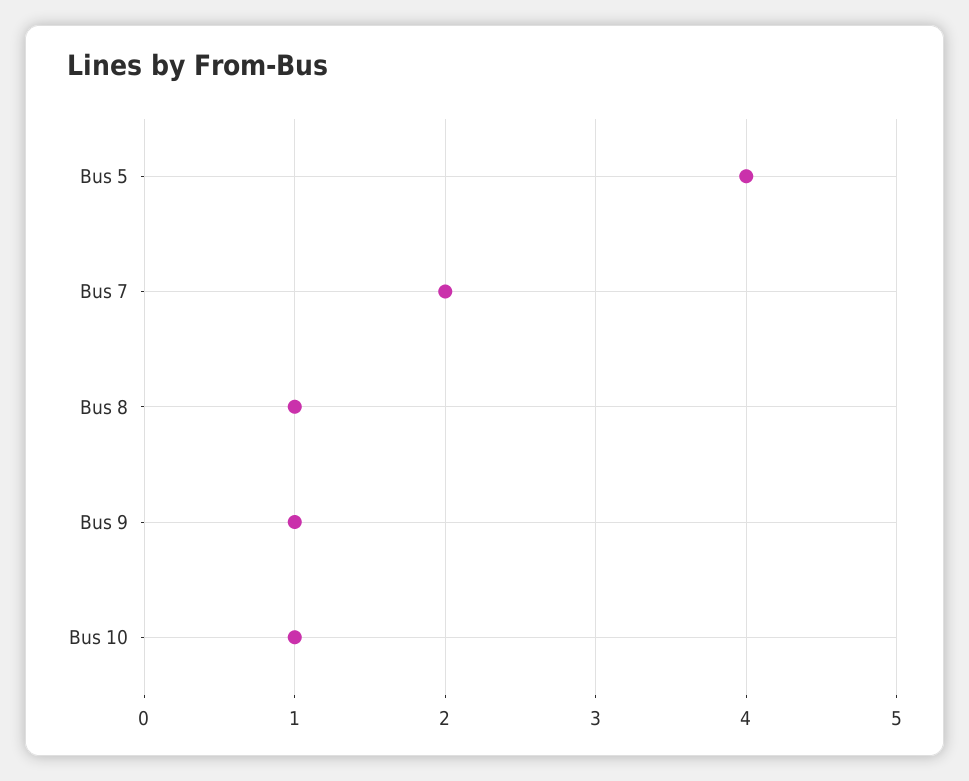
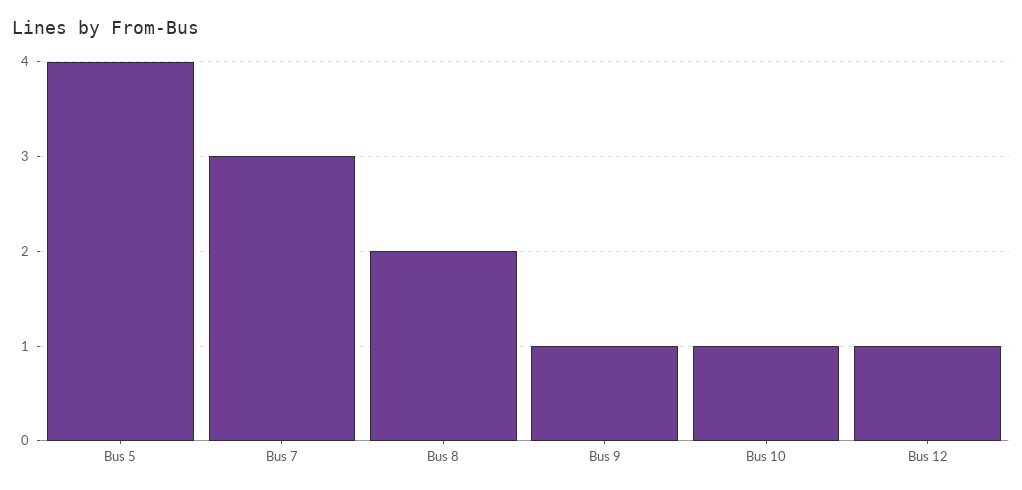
  {
    "Bus 5": 4,
-   "Bus 7": 2,
+   "Bus 7": 3,
-   "Bus 8": 1,
+   "Bus 8": 2,
    "Bus 9": 1,
-   "Bus 10": 1
+   "Bus 10": 1,
+   "Bus 12": 1
  }

